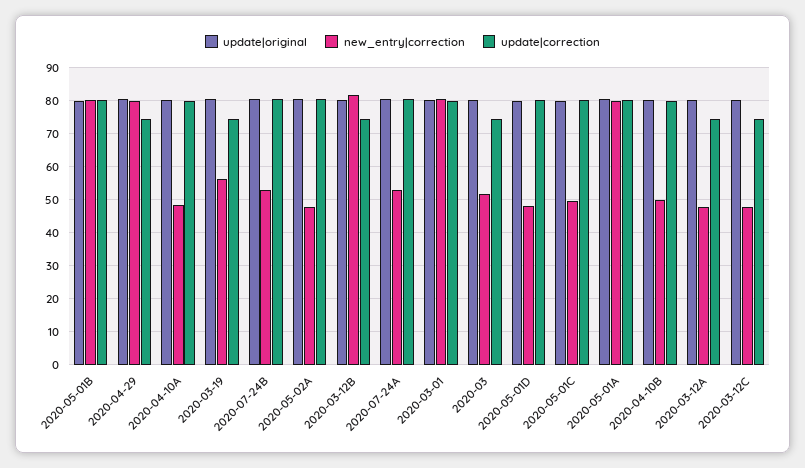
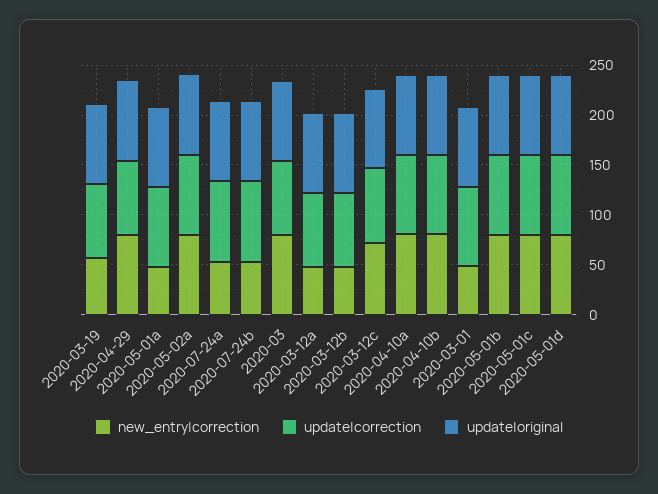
  {
    "update|original": {
      "2020-05-01B": 80,
      "2020-04-29": 80,
      "2020-04-10A": 80,
      "2020-03-19": 80,
      "2020-07-24B": 80,
      "2020-05-02A": 80,
      "2020-03-12B": 80,
      "2020-07-24A": 80,
      "2020-03-01": 80,
      "2020-03": 80,
      "2020-05-01D": 80,
      "2020-05-01C": 80,
      "2020-05-01A": 80,
      "2020-04-10B": 80,
      "2020-03-12A": 80,
      "2020-03-12C": 80
    },
    "new_entry|correction": {
      "2020-05-01B": 80,
      "2020-04-29": 80,
-     "2020-04-10A": 48,
+     "2020-04-10A": 80,
      "2020-03-19": 56,
      "2020-07-24B": 54,
-     "2020-05-02A": 48,
+     "2020-05-02A": 80,
-     "2020-03-12B": 82,
+     "2020-03-12B": 50,
      "2020-07-24A": 54,
-     "2020-03-01": 80,
+     "2020-03-01": 50,
-     "2020-03": 52,
+     "2020-03": 80,
-     "2020-05-01D": 48,
+     "2020-05-01D": 80,
-     "2020-05-01C": 50,
+     "2020-05-01C": 80,
-     "2020-05-01A": 80,
+     "2020-05-01A": 50,
-     "2020-04-10B": 50,
+     "2020-04-10B": 80,
      "2020-03-12A": 48,
-     "2020-03-12C": 48
+     "2020-03-12C": 70
    },
    "update|correction": {
      "2020-05-01B": 80,
      "2020-04-29": 74,
      "2020-04-10A": 80,
      "2020-03-19": 74,
      "2020-07-24B": 80,
      "2020-05-02A": 80,
      "2020-03-12B": 74,
      "2020-07-24A": 80,
      "2020-03-01": 80,
      "2020-03": 74,
      "2020-05-01D": 80,
      "2020-05-01C": 80,
      "2020-05-01A": 80,
      "2020-04-10B": 80,
      "2020-03-12A": 74,
      "2020-03-12C": 74
    }
  }

